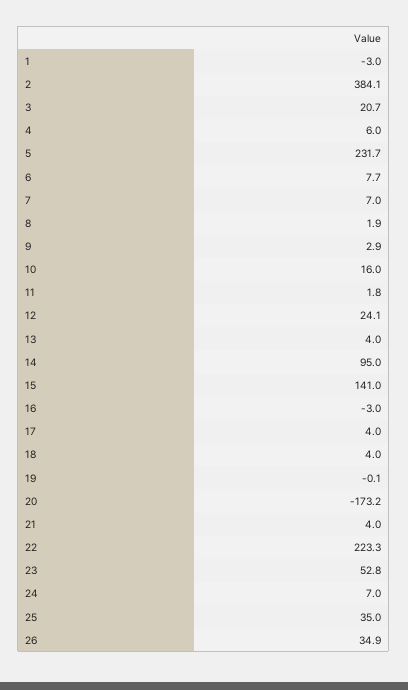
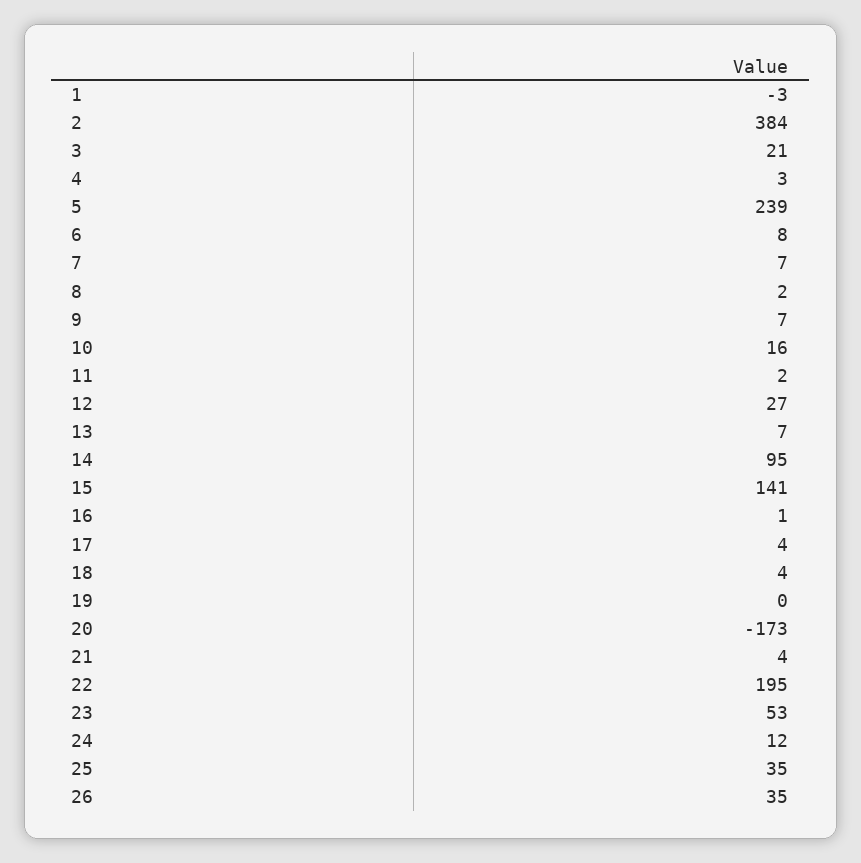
  {
    "1": -3,
    "2": 384.1,
    "3": 20.7,
-   "4": 6,
+   "4": 3,
-   "5": 231.7,
+   "5": 239,
    "6": 7.7,
    "7": 7,
    "8": 1.9,
-   "9": 2.9,
+   "9": 7,
    "10": 16,
    "11": 1.8,
-   "12": 24.1,
+   "12": 27,
-   "13": 4,
+   "13": 7,
    "14": 95,
    "15": 141,
-   "16": -3,
+   "16": 1,
    "17": 4,
    "18": 4,
    "19": -0.1,
    "20": -173.2,
    "21": 4,
-   "22": 223.3,
+   "22": 195,
    "23": 52.8,
-   "24": 7,
+   "24": 12,
    "25": 35,
    "26": 34.9
  }

